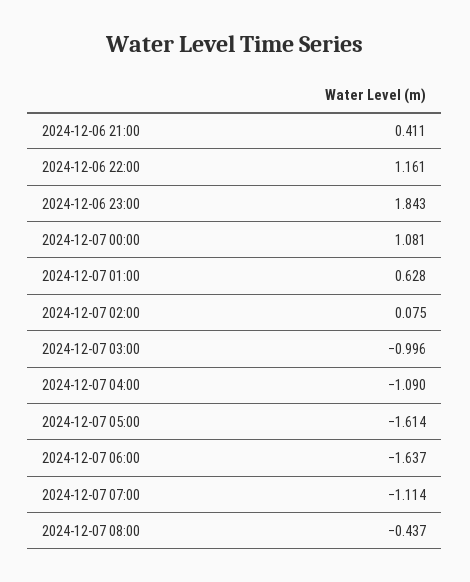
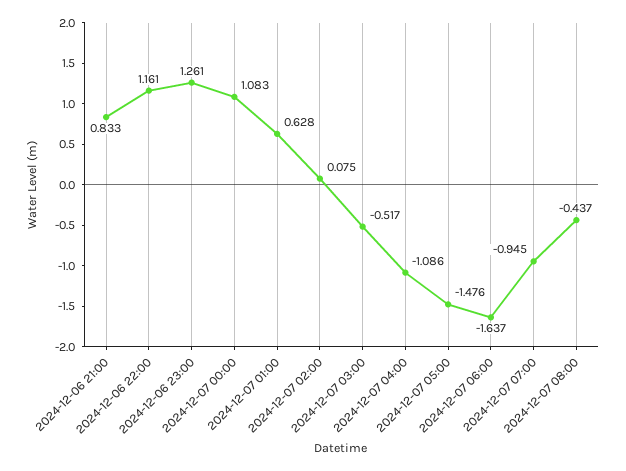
  {
-   "2024-12-06 21:00": 0.411,
+   "2024-12-06 21:00": 0.833,
    "2024-12-06 22:00": 1.161,
-   "2024-12-06 23:00": 1.843,
+   "2024-12-06 23:00": 1.261,
-   "2024-12-07 00:00": 1.081,
+   "2024-12-07 00:00": 1.083,
    "2024-12-07 01:00": 0.628,
    "2024-12-07 02:00": 0.075,
-   "2024-12-07 03:00": -0.996,
+   "2024-12-07 03:00": -0.517,
-   "2024-12-07 04:00": -1.09,
+   "2024-12-07 04:00": -1.086,
-   "2024-12-07 05:00": -1.614,
+   "2024-12-07 05:00": -1.476,
    "2024-12-07 06:00": -1.637,
-   "2024-12-07 07:00": -1.114,
+   "2024-12-07 07:00": -0.945,
    "2024-12-07 08:00": -0.437
  }

